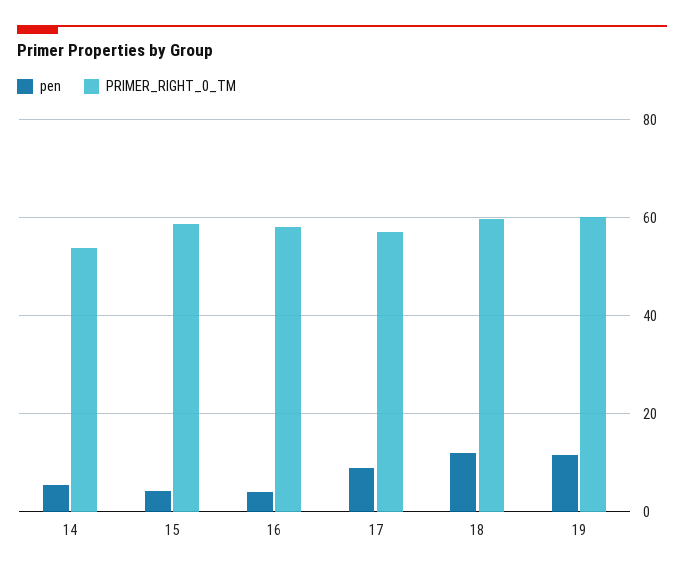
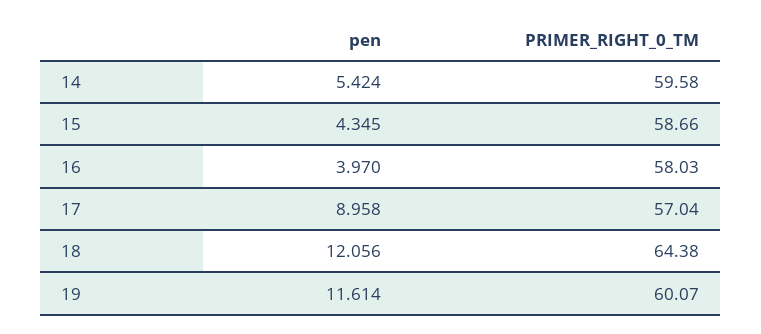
  {
    "pen": {
      "14": 5.424,
      "15": 4.345,
      "16": 3.97,
      "17": 8.958,
      "18": 12.056,
      "19": 11.614
    },
    "PRIMER_RIGHT_0_TM": {
-     "14": 54,
+     "14": 59.58,
      "15": 58.66,
      "16": 58.03,
      "17": 57.04,
-     "18": 60,
+     "18": 64.38,
      "19": 60.07
    }
  }

